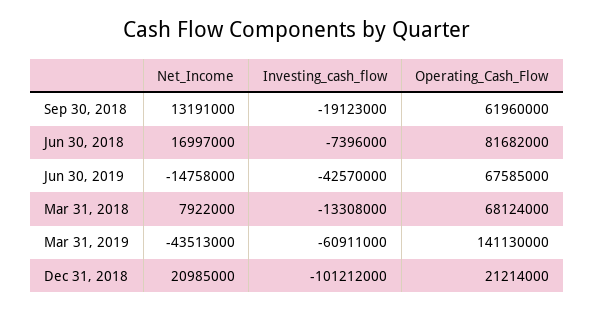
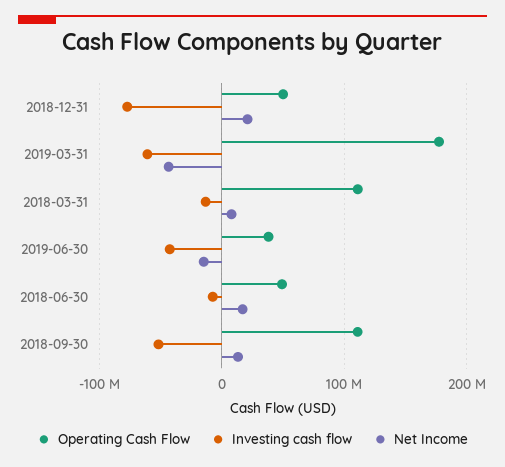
  {
    "Net_Income": {
      "Sep 30, 2018": 13191000,
      "Jun 30, 2018": 16997000,
      "Jun 30, 2019": -14758000,
      "Mar 31, 2018": 7922000,
      "Mar 31, 2019": -43513000,
      "Dec 31, 2018": 20985000
    },
    "Investing_cash_flow": {
-     "Sep 30, 2018": -19123000,
+     "Sep 30, 2018": -50000000,
      "Jun 30, 2018": -7396000,
      "Jun 30, 2019": -42570000,
      "Mar 31, 2018": -13308000,
      "Mar 31, 2019": -60911000,
-     "Dec 31, 2018": -101212000
+     "Dec 31, 2018": -80000000
    },
    "Operating_Cash_Flow": {
-     "Sep 30, 2018": 61960000,
+     "Sep 30, 2018": 110000000,
-     "Jun 30, 2018": 81682000,
+     "Jun 30, 2018": 50000000,
-     "Jun 30, 2019": 67585000,
+     "Jun 30, 2019": 40000000,
-     "Mar 31, 2018": 68124000,
+     "Mar 31, 2018": 110000000,
-     "Mar 31, 2019": 141130000,
+     "Mar 31, 2019": 180000000,
-     "Dec 31, 2018": 21214000
+     "Dec 31, 2018": 50000000
    }
  }

